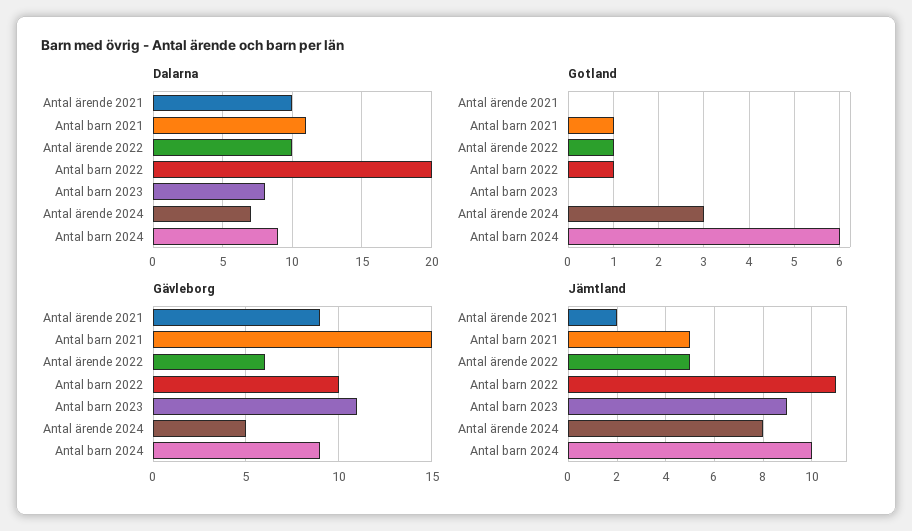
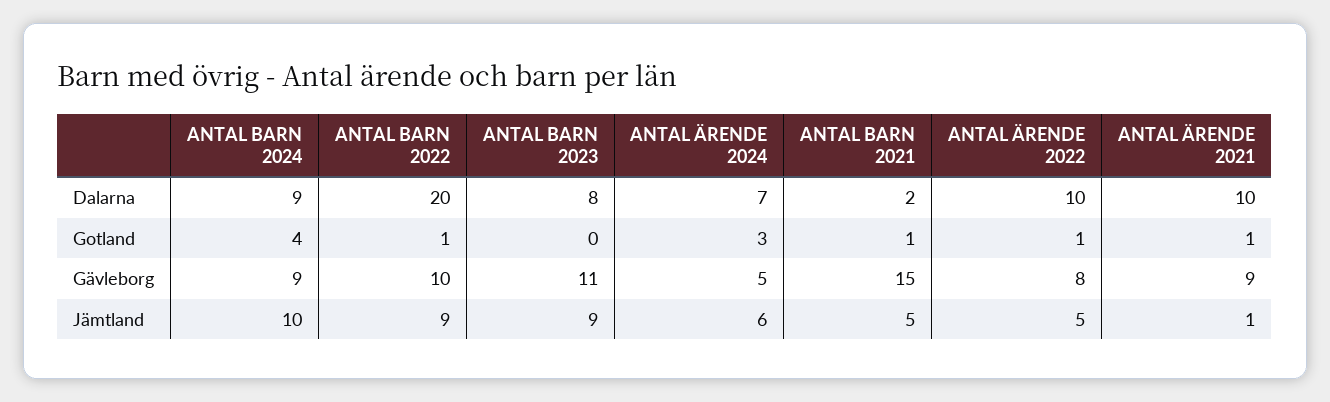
  {
    "Dalarna": {
      "Antal ärende 2021": 10,
-     "Antal barn 2021": 11,
+     "Antal barn 2021": 2,
      "Antal ärende 2022": 10,
      "Antal barn 2022": 20,
      "Antal barn 2023": 8,
      "Antal ärende 2024": 7,
      "Antal barn 2024": 9
    },
    "Gotland": {
-     "Antal ärende 2021": 0,
+     "Antal ärende 2021": 1,
      "Antal barn 2021": 1,
      "Antal ärende 2022": 1,
      "Antal barn 2022": 1,
      "Antal barn 2023": 0,
      "Antal ärende 2024": 3,
-     "Antal barn 2024": 6
+     "Antal barn 2024": 4
    },
    "Gävleborg": {
      "Antal ärende 2021": 9,
      "Antal barn 2021": 15,
-     "Antal ärende 2022": 6,
+     "Antal ärende 2022": 8,
      "Antal barn 2022": 10,
      "Antal barn 2023": 11,
      "Antal ärende 2024": 5,
      "Antal barn 2024": 9
    },
    "Jämtland": {
-     "Antal ärende 2021": 2,
+     "Antal ärende 2021": 1,
      "Antal barn 2021": 5,
      "Antal ärende 2022": 5,
-     "Antal barn 2022": 11,
+     "Antal barn 2022": 9,
      "Antal barn 2023": 9,
-     "Antal ärende 2024": 8,
+     "Antal ärende 2024": 6,
      "Antal barn 2024": 10
    }
  }

